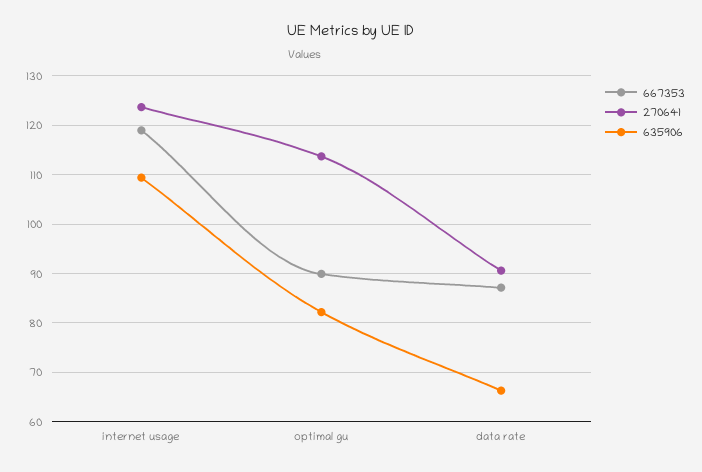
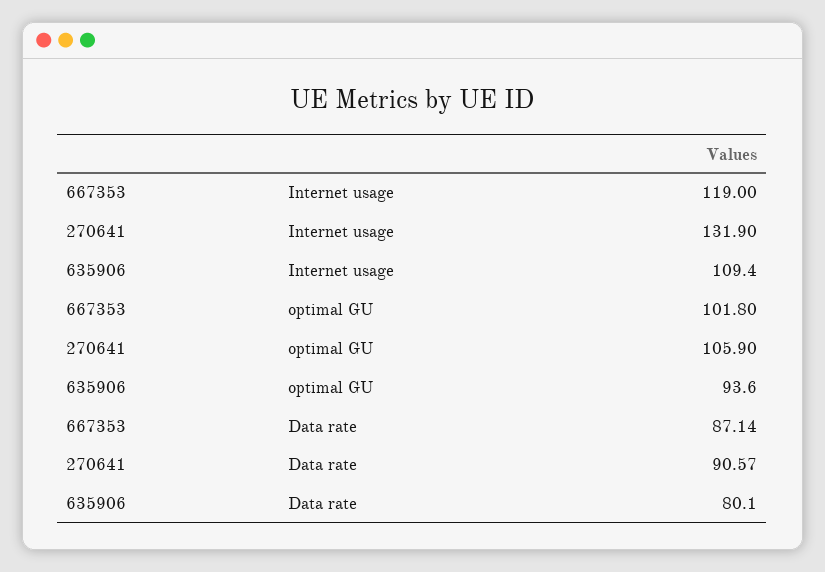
  {
    "667353": {
      "internet usage": 119,
-     "optimal gu": 90,
+     "optimal gu": 101.8,
      "data rate": 87.14
    },
    "270641": {
-     "internet usage": 124,
+     "internet usage": 131.9,
-     "optimal gu": 114,
+     "optimal gu": 105.9,
      "data rate": 90.57
    },
    "635906": {
      "internet usage": 109.4,
-     "optimal gu": 82,
+     "optimal gu": 93.6,
-     "data rate": 66
+     "data rate": 80.1
    }
  }

